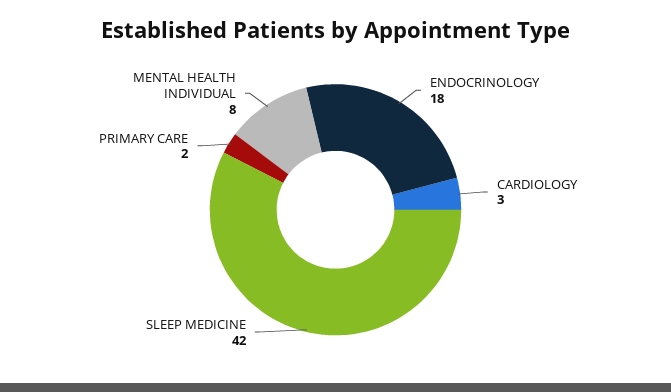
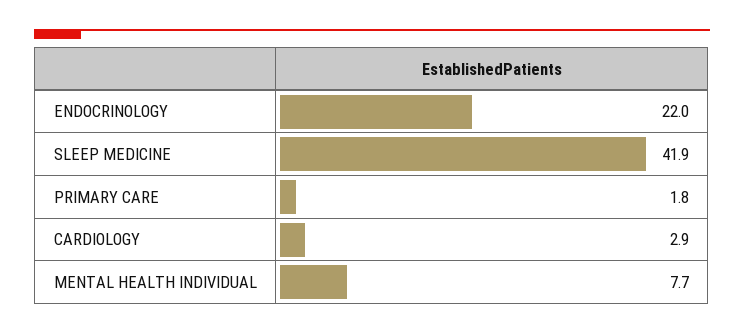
  {
-   "ENDOCRINOLOGY": 18,
+   "ENDOCRINOLOGY": 22,
    "CARDIOLOGY": 2.9,
    "SLEEP MEDICINE": 41.9,
    "PRIMARY CARE": 1.8,
    "MENTAL HEALTH INDIVIDUAL": 7.7
  }

